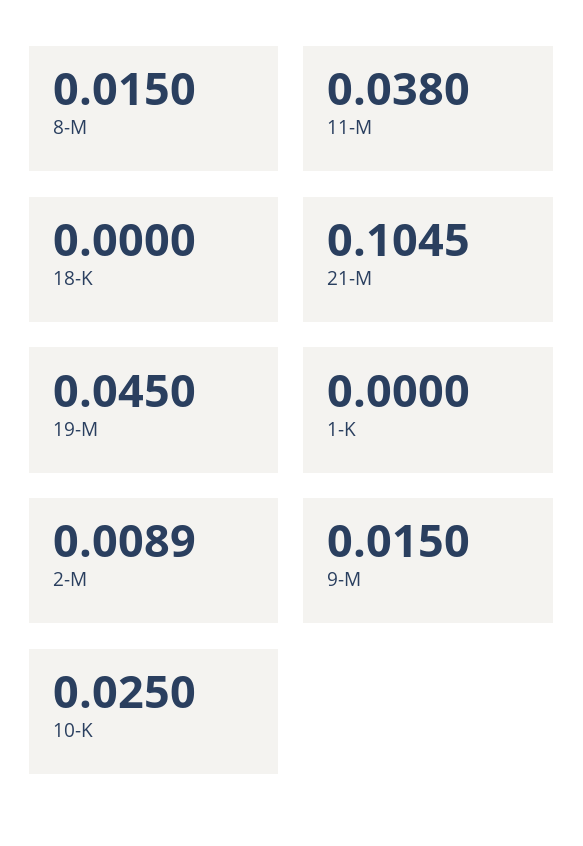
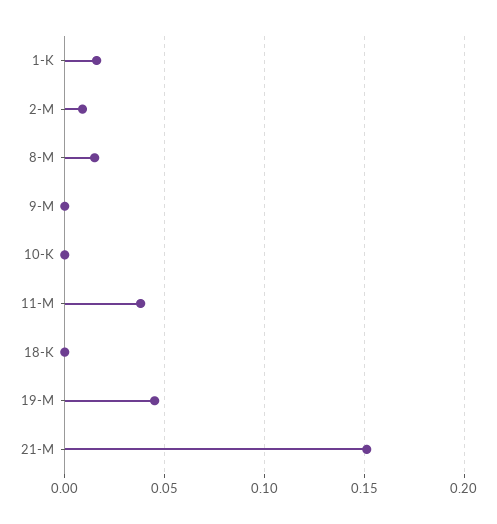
  {
    "8-M": 0.015,
    "11-M": 0.038,
    "18-K": 0,
-   "21-M": 0.1045,
+   "21-M": 0.15,
    "19-M": 0.045,
-   "1-K": 0,
+   "1-K": 0.015,
    "2-M": 0.0089,
-   "9-M": 0.015,
+   "9-M": 0,
-   "10-K": 0.025
+   "10-K": 0
  }

